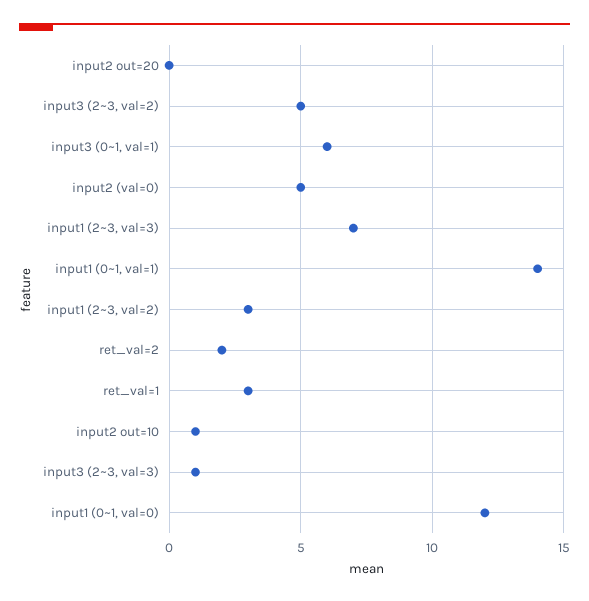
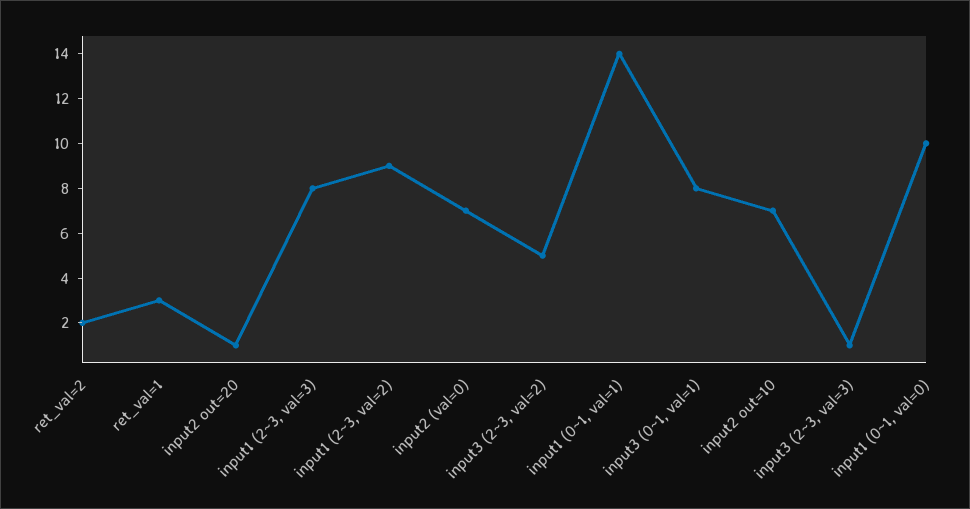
  {
-   "input2 out=20": 0,
+   "input2 out=20": 1,
    "input3 (2~3, val=2)": 5,
-   "input3 (0~1, val=1)": 6,
+   "input3 (0~1, val=1)": 8,
-   "input2 (val=0)": 5,
+   "input2 (val=0)": 7,
-   "input1 (2~3, val=3)": 7,
+   "input1 (2~3, val=3)": 8,
    "input1 (0~1, val=1)": 14,
-   "input1 (2~3, val=2)": 3,
+   "input1 (2~3, val=2)": 9,
    "ret_val=2": 2,
    "ret_val=1": 3,
-   "input2 out=10": 1,
+   "input2 out=10": 7,
    "input3 (2~3, val=3)": 1,
-   "input1 (0~1, val=0)": 12
+   "input1 (0~1, val=0)": 10
  }

